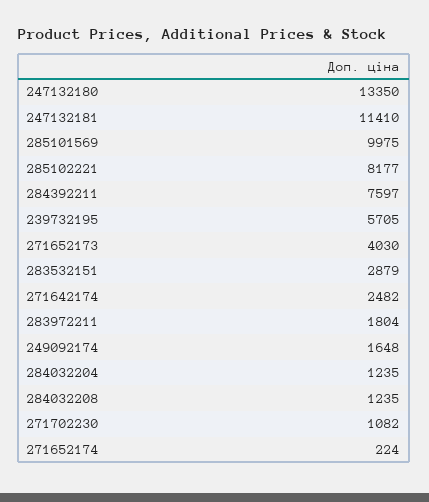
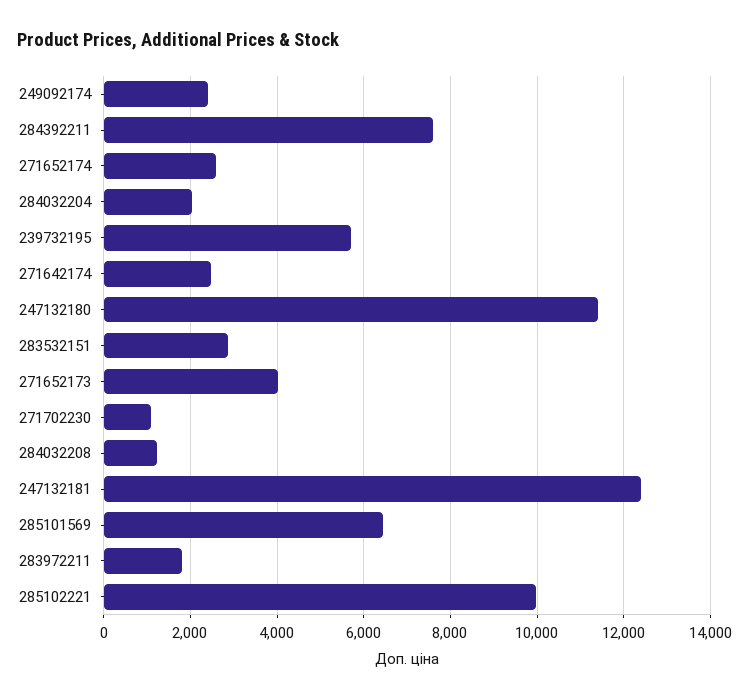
  {
-   "247132180": 13350,
+   "247132180": 11400,
-   "247132181": 11410,
+   "247132181": 12400,
-   "285101569": 9975,
+   "285101569": 6400,
-   "285102221": 8177,
+   "285102221": 10000,
    "284392211": 7597,
    "239732195": 5705,
    "271652173": 4030,
    "283532151": 2879,
    "271642174": 2482,
    "283972211": 1804,
-   "249092174": 1648,
+   "249092174": 2400,
-   "284032204": 1235,
+   "284032204": 2000,
    "284032208": 1235,
    "271702230": 1082,
-   "271652174": 224
+   "271652174": 2600
  }

